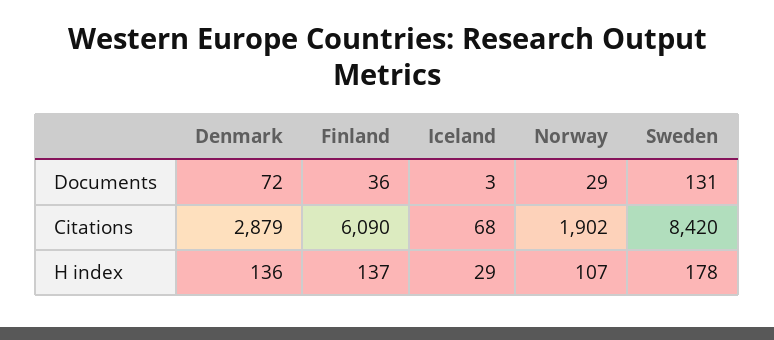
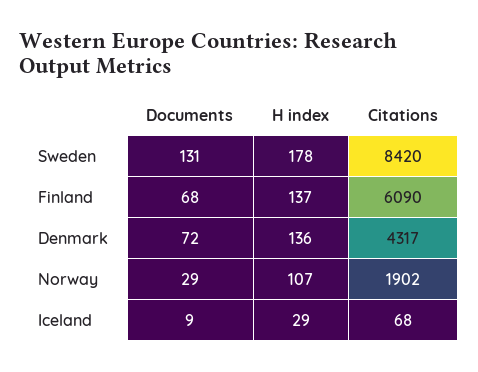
  {
    "Denmark": {
      "Documents": 72,
-     "Citations": 2879,
+     "Citations": 4317,
      "H index": 136
    },
    "Finland": {
-     "Documents": 36,
+     "Documents": 68,
      "Citations": 6090,
      "H index": 137
    },
    "Iceland": {
-     "Documents": 3,
+     "Documents": 9,
      "Citations": 68,
      "H index": 29
    },
    "Norway": {
      "Documents": 29,
      "Citations": 1902,
      "H index": 107
    },
    "Sweden": {
      "Documents": 131,
      "Citations": 8420,
      "H index": 178
    }
  }

